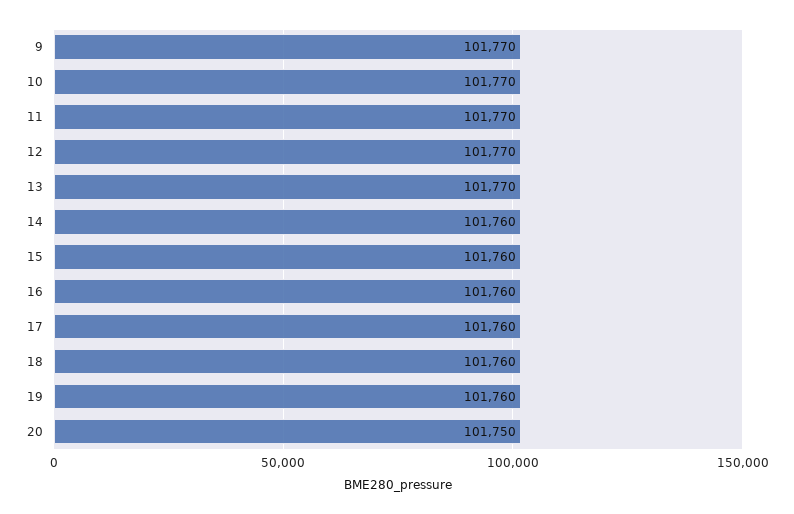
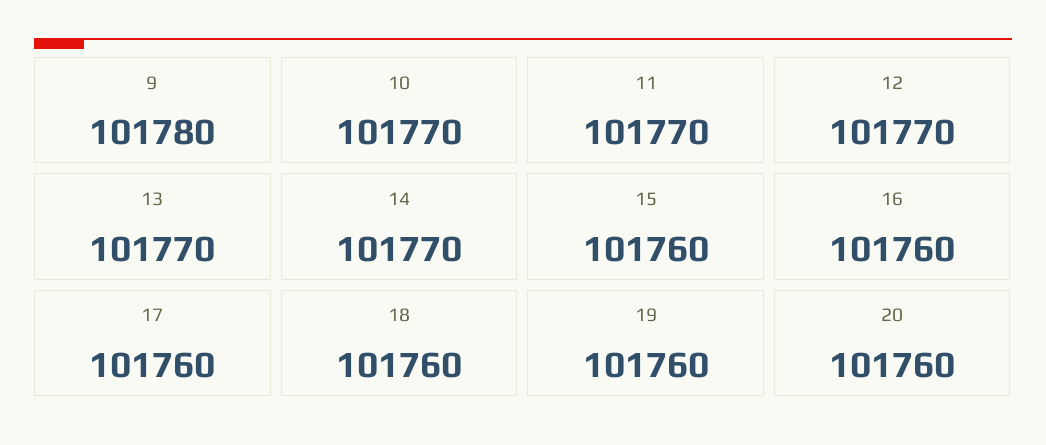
  {
-   "9": 101770,
+   "9": 101780,
    "10": 101770,
    "11": 101770,
    "12": 101770,
    "13": 101770,
-   "14": 101760,
+   "14": 101770,
    "15": 101760,
    "16": 101760,
    "17": 101760,
    "18": 101760,
    "19": 101760,
-   "20": 101750
+   "20": 101760
  }

